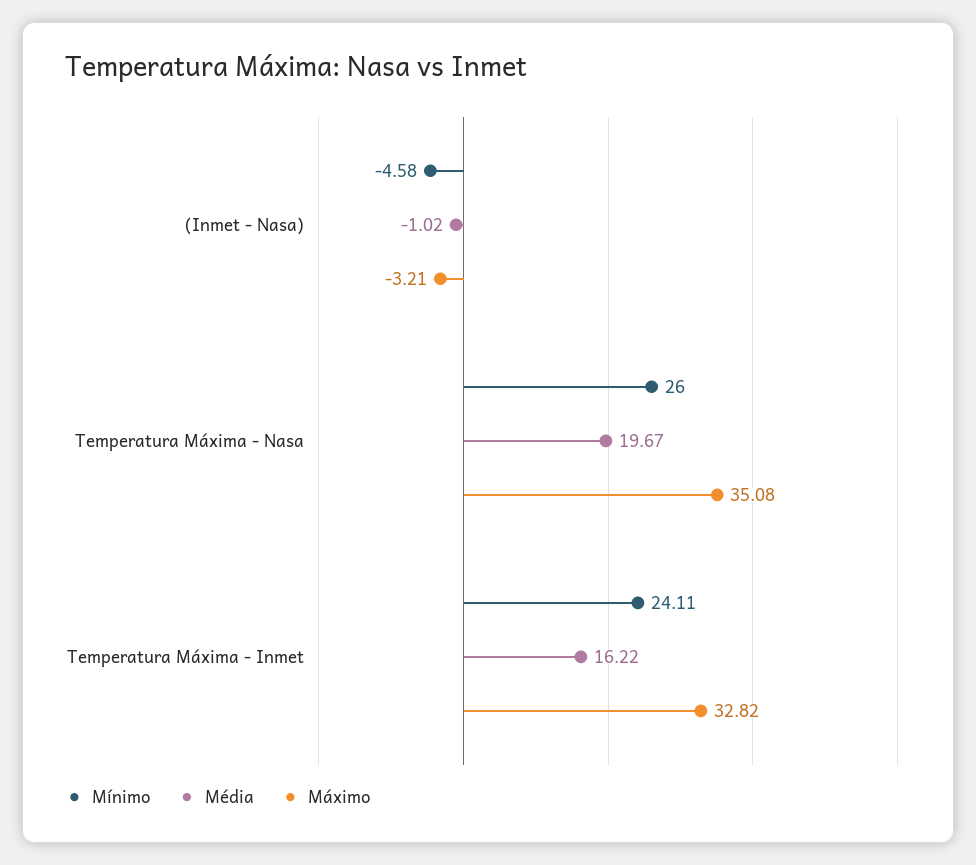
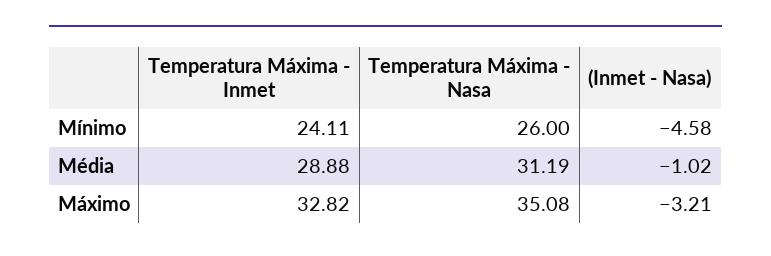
  {
    "Mínimo": {
      "(Inmet - Nasa)": -4.58,
      "Temperatura Máxima - Nasa": 26,
      "Temperatura Máxima - Inmet": 24.11
    },
    "Média": {
      "(Inmet - Nasa)": -1.02,
-     "Temperatura Máxima - Nasa": 19.67,
+     "Temperatura Máxima - Nasa": 31.19,
-     "Temperatura Máxima - Inmet": 16.22
+     "Temperatura Máxima - Inmet": 28.88
    },
    "Máximo": {
      "(Inmet - Nasa)": -3.21,
      "Temperatura Máxima - Nasa": 35.08,
      "Temperatura Máxima - Inmet": 32.82
    }
  }

